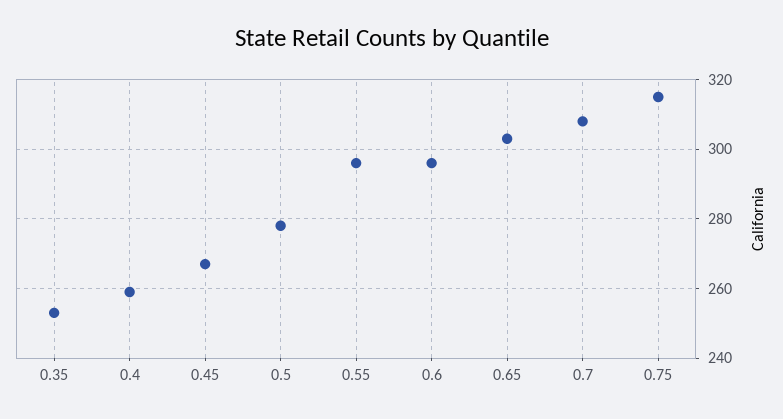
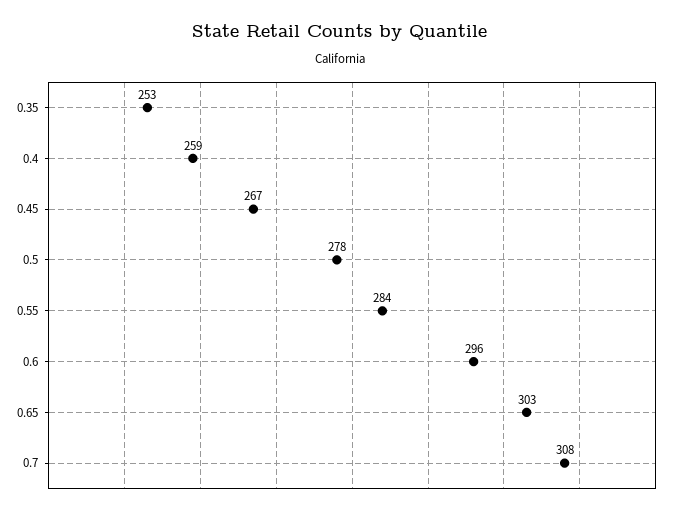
  {
    "0.35": 253,
    "0.4": 259,
    "0.45": 267,
    "0.5": 278,
-   "0.55": 295,
+   "0.55": 284,
    "0.6": 296,
    "0.65": 303,
-   "0.7": 308,
+   "0.7": 308
-   "0.75": 315
  }

